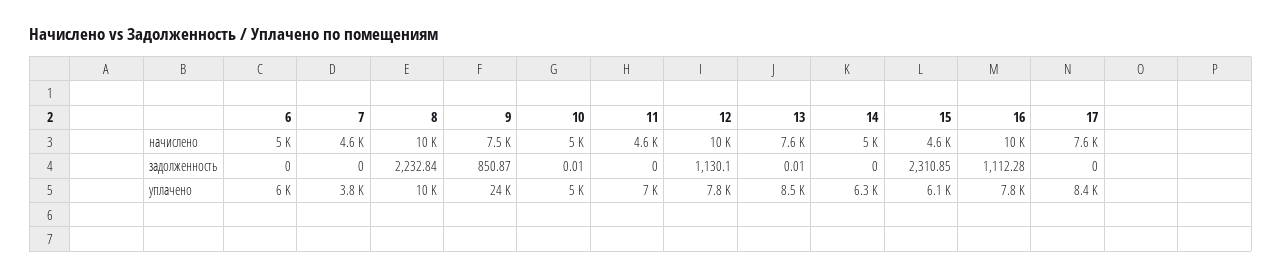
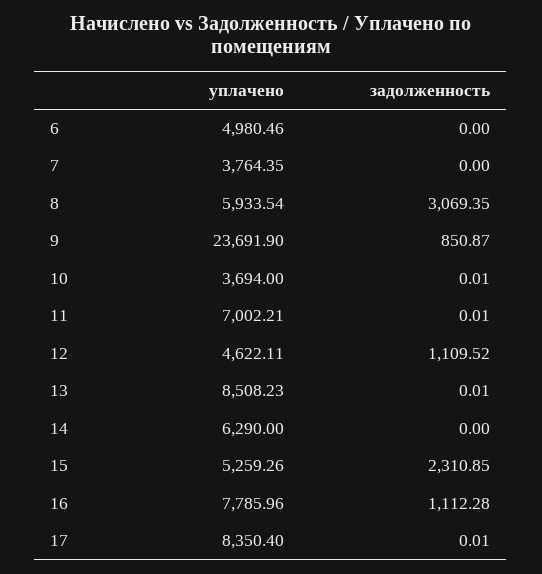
  {
    "6": {
-     "начислено": 5000,
      "задолженность": 0,
-     "уплачено": 6000
+     "уплачено": 4980.46
    },
    "7": {
-     "начислено": 4600,
      "задолженность": 0,
      "уплачено": 3764.35
    },
    "8": {
-     "начислено": 10000,
-     "задолженность": 2232.84,
+     "задолженность": 3069.35,
-     "уплачено": 10000
+     "уплачено": 5933.54
    },
    "9": {
-     "начислено": 7500,
      "задолженность": 850.87,
      "уплачено": 23691.9
    },
    "10": {
-     "начислено": 5000,
      "задолженность": 0.01,
-     "уплачено": 5000
+     "уплачено": 3694
    },
    "11": {
-     "начислено": 4600,
-     "задолженность": 0,
+     "задолженность": 0.01,
      "уплачено": 7002.21
    },
    "12": {
-     "начислено": 10000,
-     "задолженность": 1130.1,
+     "задолженность": 1109.52,
-     "уплачено": 7800
+     "уплачено": 4622.11
    },
    "13": {
-     "начислено": 7600,
      "задолженность": 0.01,
      "уплачено": 8508.23
    },
    "14": {
-     "начислено": 5000,
      "задолженность": 0,
      "уплачено": 6290
    },
    "15": {
-     "начислено": 4600,
      "задолженность": 2310.85,
-     "уплачено": 6100
+     "уплачено": 5259.26
    },
    "16": {
-     "начислено": 10000,
      "задолженность": 1112.28,
      "уплачено": 7785.96
    },
    "17": {
-     "начислено": 7600,
-     "задолженность": 0,
+     "задолженность": 0.01,
      "уплачено": 8350.4
    }
  }

